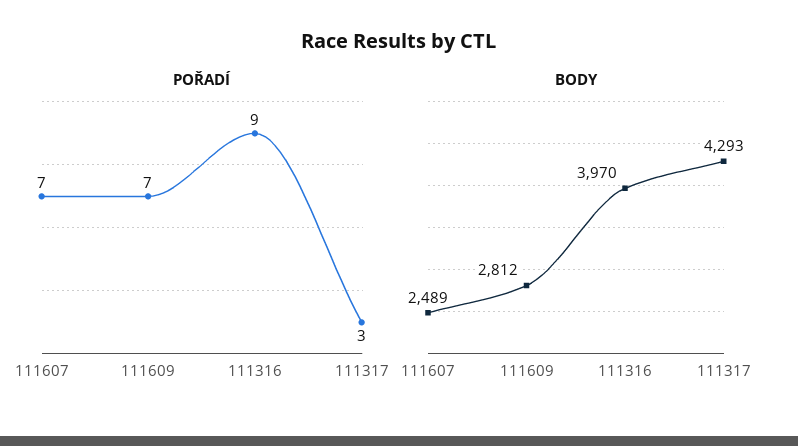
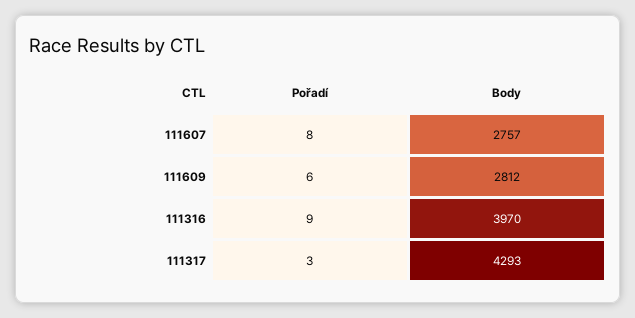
  {
    "POŘADÍ": {
-     "111607": 7,
+     "111607": 8,
-     "111609": 7,
+     "111609": 6,
      "111316": 9,
      "111317": 3
    },
    "BODY": {
-     "111607": 2489,
+     "111607": 2757,
      "111609": 2812,
      "111316": 3970,
      "111317": 4293
    }
  }

